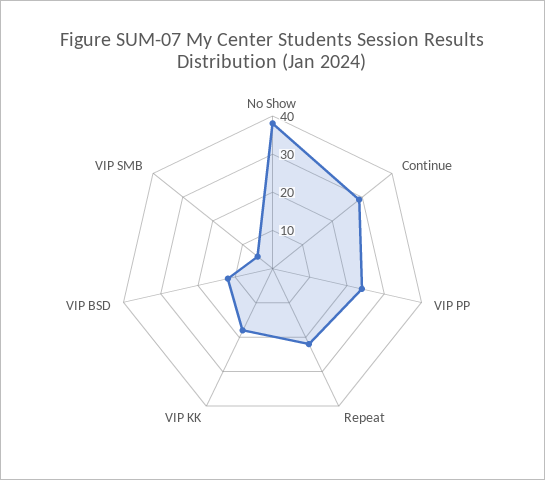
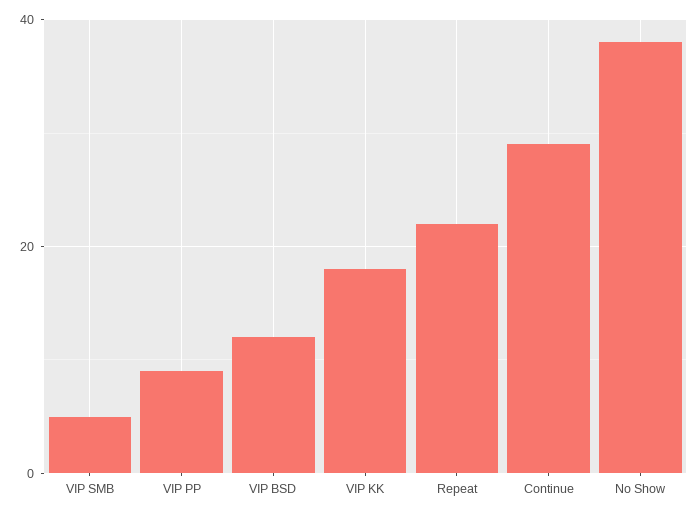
  {
    "No Show": 40,
    "Continue": 30,
-   "VIP PP": 25,
+   "VIP PP": 10,
    "Repeat": 20,
    "VIP KK": 20,
    "VIP BSD": 10,
    "VIP SMB": 5
  }

